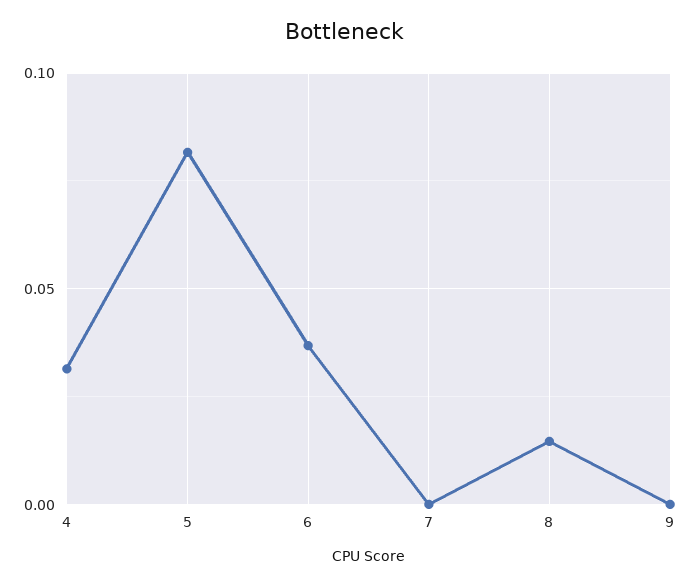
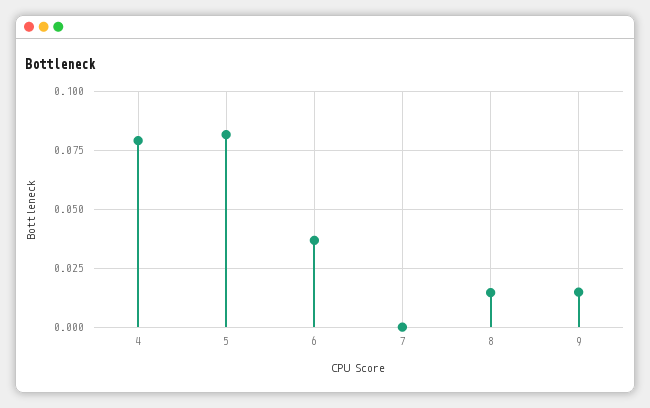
  {
-   "4": 0.03,
+   "4": 0.08,
    "5": 0.08,
    "6": 0.035,
    "7": 0,
    "8": 0.015,
-   "9": 0
+   "9": 0.015
  }

